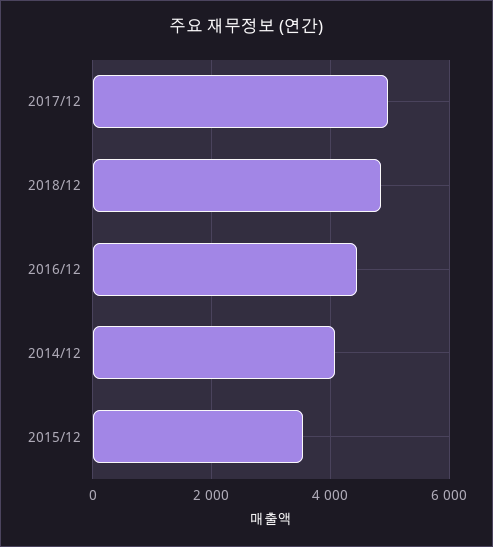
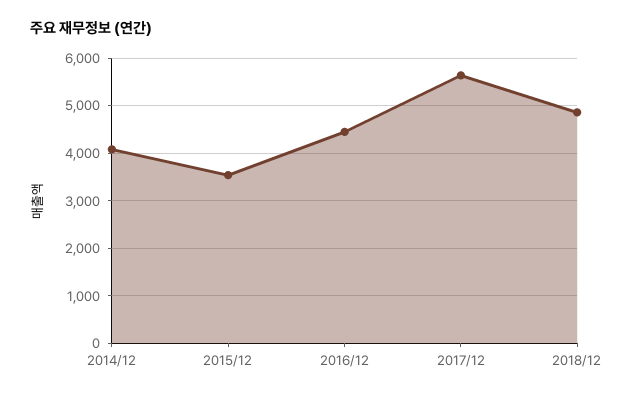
  {
-   "2017/12": 5000,
+   "2017/12": 5600,
    "2018/12": 4800,
    "2016/12": 4400,
    "2014/12": 4000,
    "2015/12": 3600
  }

